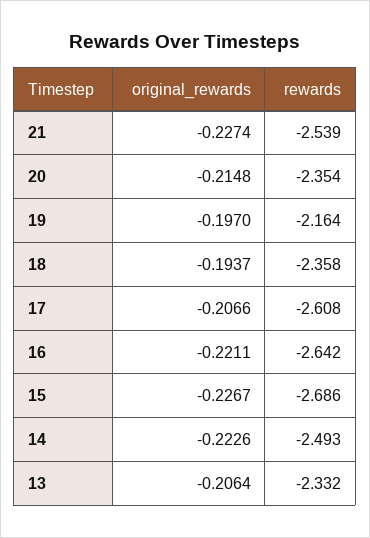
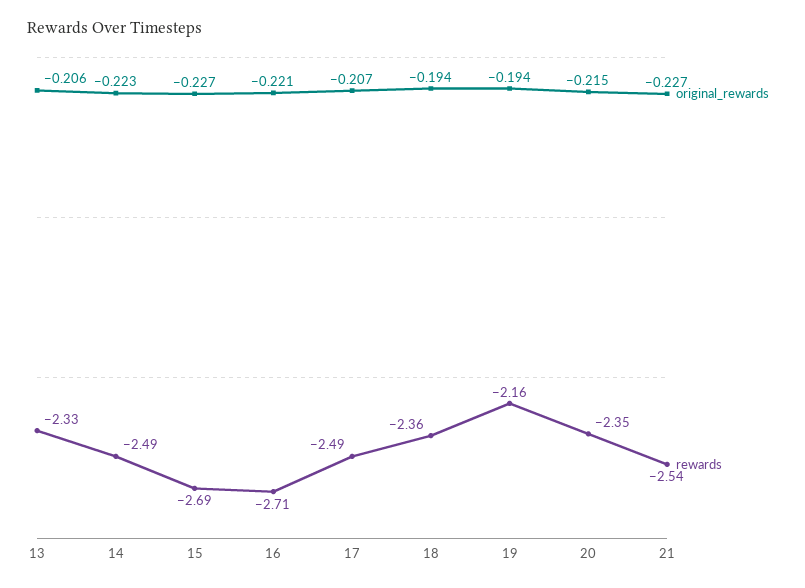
  {
    "original_rewards": {
      "21": -0.2274,
      "20": -0.2148,
-     "19": -0.197,
+     "19": -0.194,
      "18": -0.1937,
      "17": -0.2066,
      "16": -0.2211,
      "15": -0.2267,
      "14": -0.2226,
      "13": -0.2064
    },
    "rewards": {
      "21": -2.539,
      "20": -2.354,
      "19": -2.164,
      "18": -2.358,
-     "17": -2.608,
+     "17": -2.49,
-     "16": -2.642,
+     "16": -2.71,
      "15": -2.686,
      "14": -2.493,
      "13": -2.332
    }
  }

